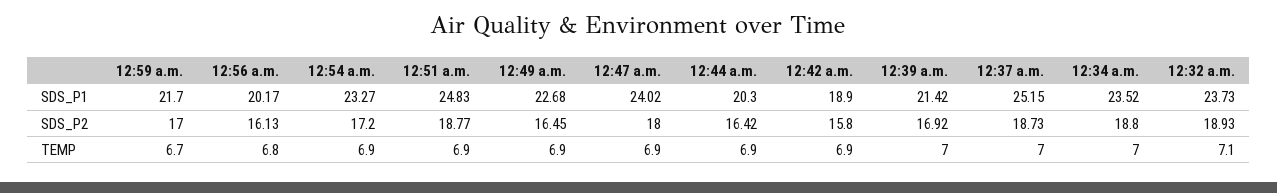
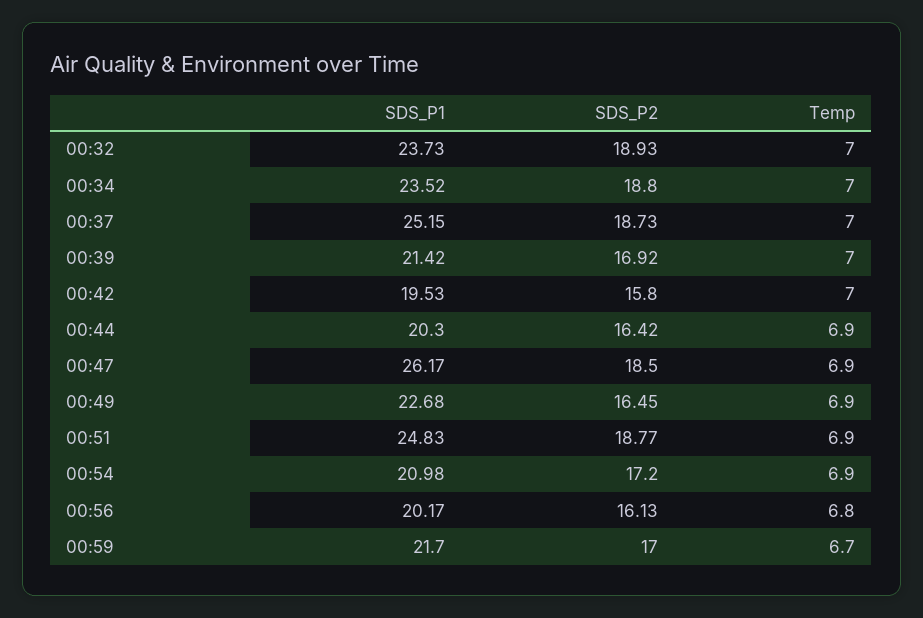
  {
    "12:59 a.m.": {
      "SDS_P1": 21.7,
      "SDS_P2": 17,
      "TEMP": 6.7
    },
    "12:56 a.m.": {
      "SDS_P1": 20.17,
      "SDS_P2": 16.13,
      "TEMP": 6.8
    },
    "12:54 a.m.": {
-     "SDS_P1": 23.27,
+     "SDS_P1": 20.98,
      "SDS_P2": 17.2,
      "TEMP": 6.9
    },
    "12:51 a.m.": {
      "SDS_P1": 24.83,
      "SDS_P2": 18.77,
      "TEMP": 6.9
    },
    "12:49 a.m.": {
      "SDS_P1": 22.68,
      "SDS_P2": 16.45,
      "TEMP": 6.9
    },
    "12:47 a.m.": {
-     "SDS_P1": 24.02,
+     "SDS_P1": 26.17,
-     "SDS_P2": 18,
+     "SDS_P2": 18.5,
      "TEMP": 6.9
    },
    "12:44 a.m.": {
      "SDS_P1": 20.3,
      "SDS_P2": 16.42,
      "TEMP": 6.9
    },
    "12:42 a.m.": {
-     "SDS_P1": 18.9,
+     "SDS_P1": 19.53,
      "SDS_P2": 15.8,
-     "TEMP": 6.9
+     "TEMP": 7
    },
    "12:39 a.m.": {
      "SDS_P1": 21.42,
      "SDS_P2": 16.92,
      "TEMP": 7
    },
    "12:37 a.m.": {
      "SDS_P1": 25.15,
      "SDS_P2": 18.73,
      "TEMP": 7
    },
    "12:34 a.m.": {
      "SDS_P1": 23.52,
      "SDS_P2": 18.8,
      "TEMP": 7
    },
    "12:32 a.m.": {
      "SDS_P1": 23.73,
      "SDS_P2": 18.93,
-     "TEMP": 7.1
+     "TEMP": 7
    }
  }

